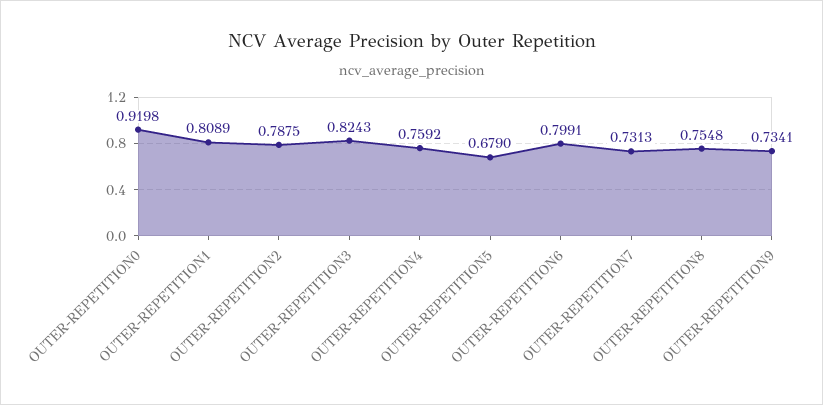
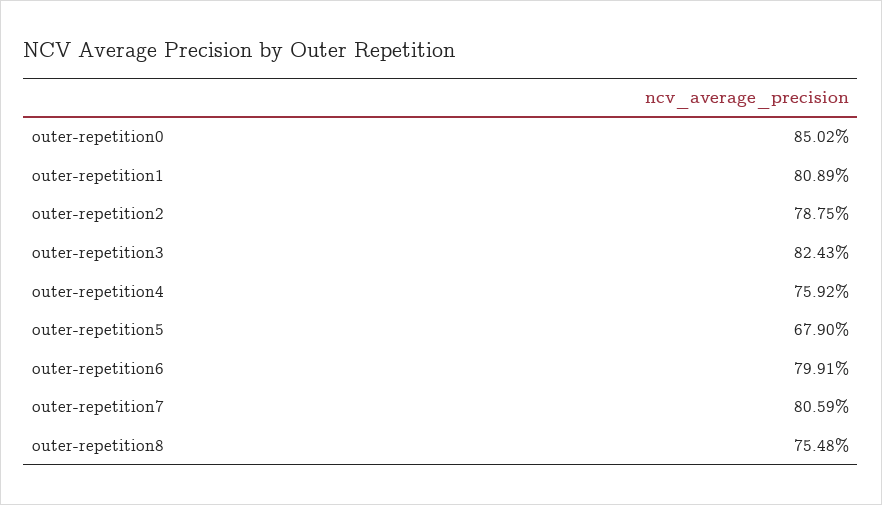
  {
-   "OUTER-REPETITION0": 0.9198,
+   "OUTER-REPETITION0": 0.8502,
    "OUTER-REPETITION1": 0.8089,
    "OUTER-REPETITION2": 0.7875,
    "OUTER-REPETITION3": 0.8243,
    "OUTER-REPETITION4": 0.7592,
    "OUTER-REPETITION5": 0.679,
    "OUTER-REPETITION6": 0.7991,
-   "OUTER-REPETITION7": 0.7313,
+   "OUTER-REPETITION7": 0.8059,
-   "OUTER-REPETITION8": 0.7548,
+   "OUTER-REPETITION8": 0.7548
-   "OUTER-REPETITION9": 0.7341
  }

